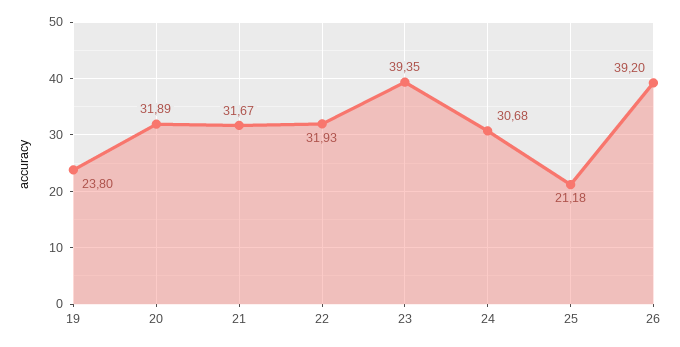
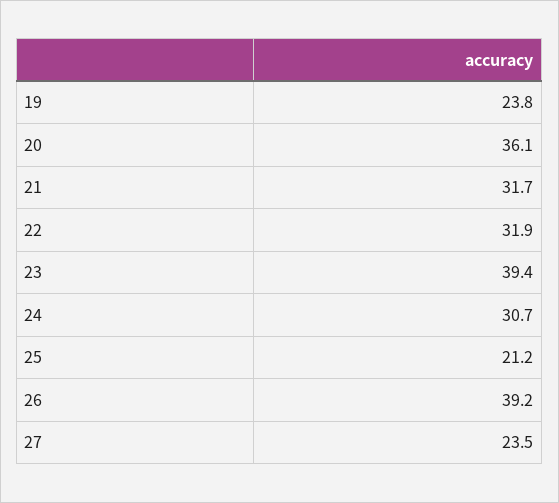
  {
    "19": 23.8,
-   "20": 31.89,
+   "20": 36.1,
    "21": 31.67,
    "22": 31.93,
    "23": 39.35,
    "24": 30.68,
    "25": 21.18,
-   "26": 39.2
+   "26": 39.2,
+   "27": 23.5
  }

